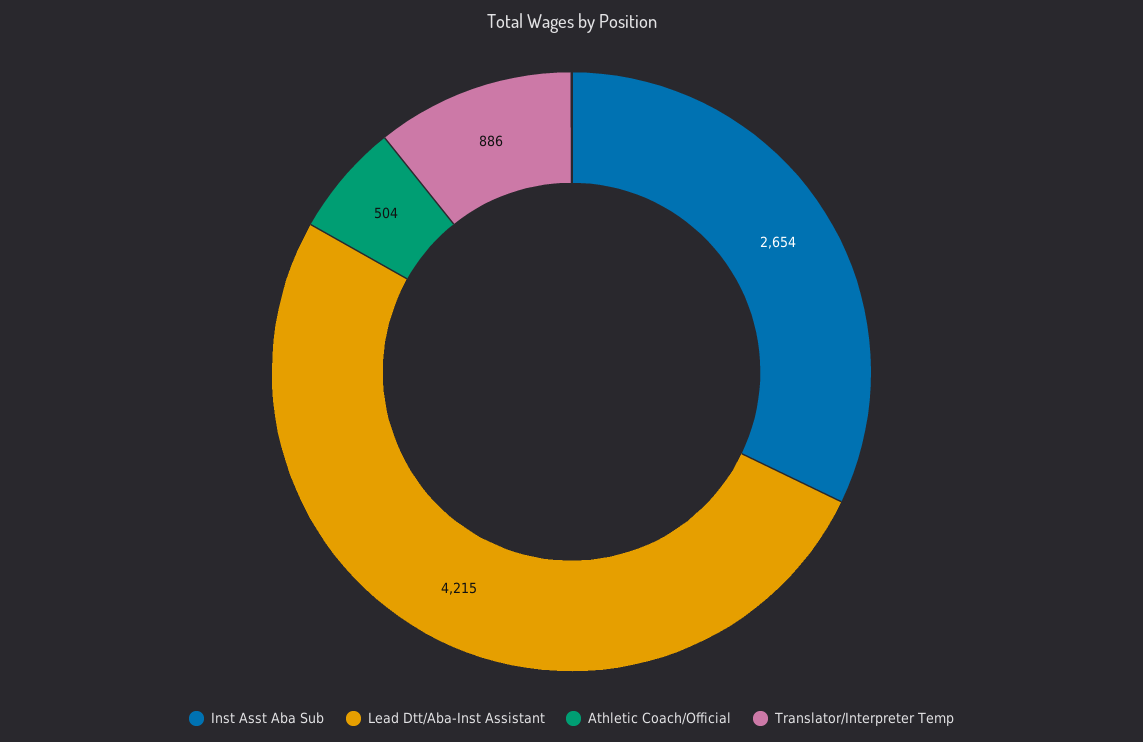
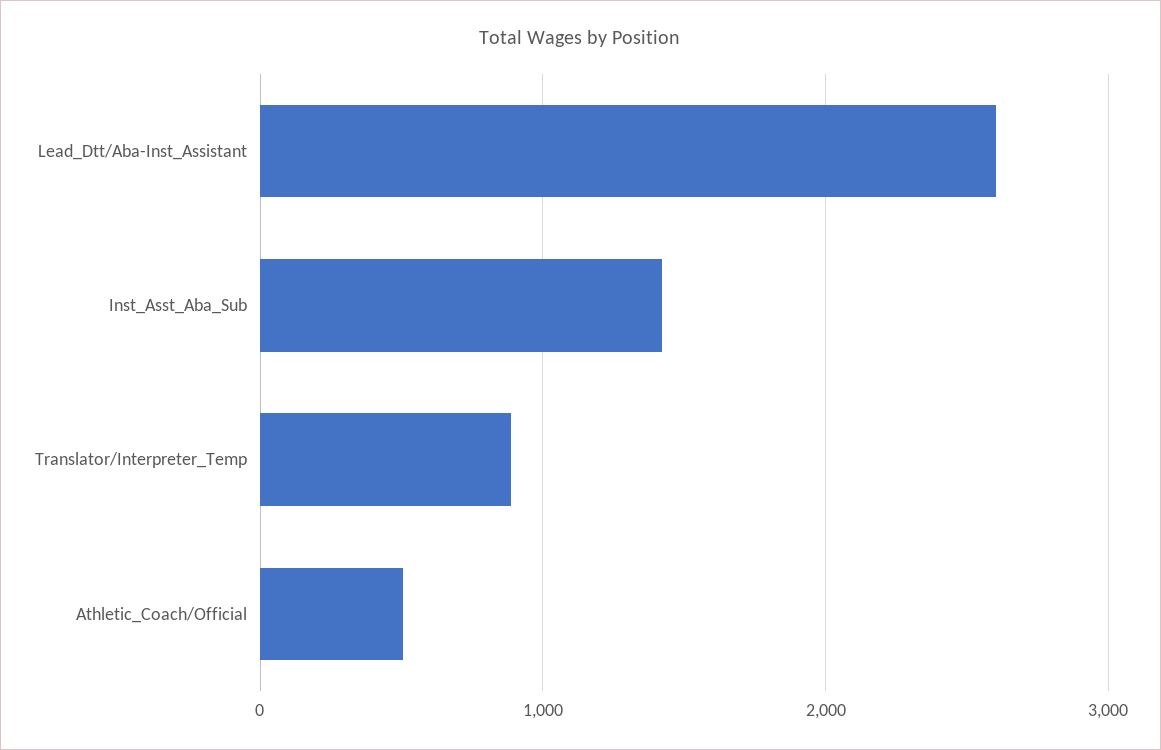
  {
-   "Inst Asst Aba Sub": 2654,
+   "Inst Asst Aba Sub": 1400,
-   "Lead Dtt/Aba-Inst Assistant": 4215,
+   "Lead Dtt/Aba-Inst Assistant": 2600,
    "Athletic Coach/Official": 504,
    "Translator/Interpreter Temp": 886
  }

